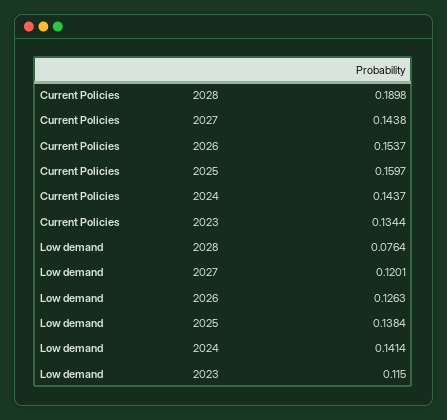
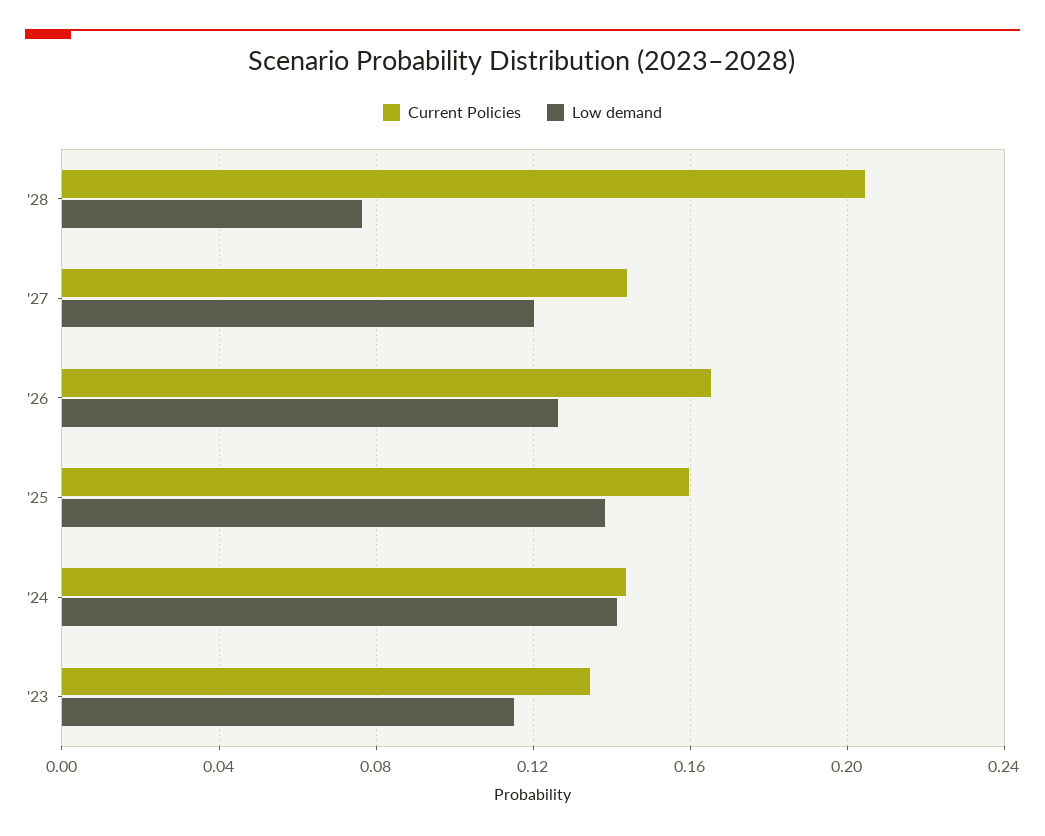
  {
    "Current Policies": {
-     "2028": 0.1898,
+     "2028": 0.205,
      "2027": 0.1438,
-     "2026": 0.1537,
+     "2026": 0.165,
      "2025": 0.1597,
      "2024": 0.1437,
      "2023": 0.1344
    },
    "Low demand": {
      "2028": 0.0764,
      "2027": 0.1201,
      "2026": 0.1263,
      "2025": 0.1384,
      "2024": 0.1414,
      "2023": 0.115
    }
  }

